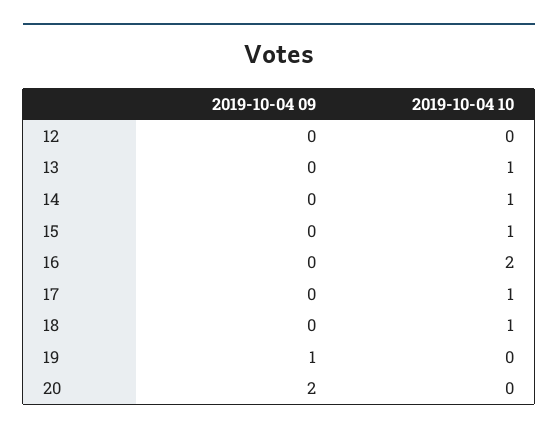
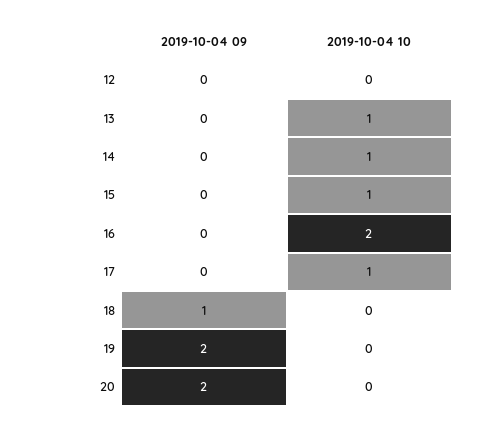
  {
    "2019-10-04 09": {
      "12": 0,
      "13": 0,
      "14": 0,
      "15": 0,
      "16": 0,
      "17": 0,
-     "18": 0,
+     "18": 1,
-     "19": 1,
+     "19": 2,
      "20": 2
    },
    "2019-10-04 10": {
      "12": 0,
      "13": 1,
      "14": 1,
      "15": 1,
      "16": 2,
      "17": 1,
-     "18": 1,
+     "18": 0,
      "19": 0,
      "20": 0
    }
  }

